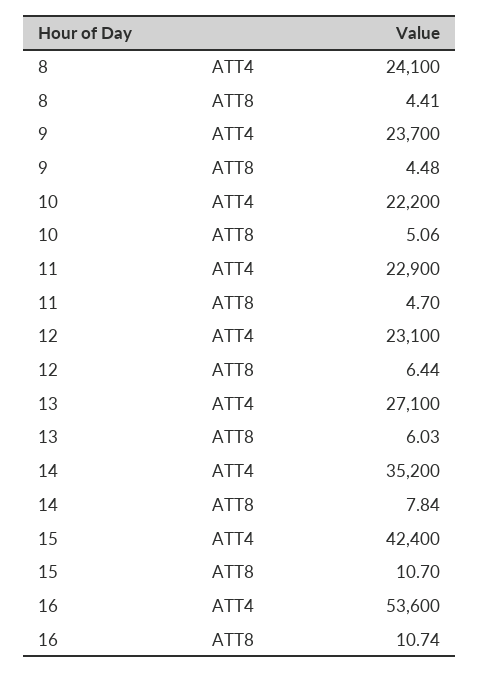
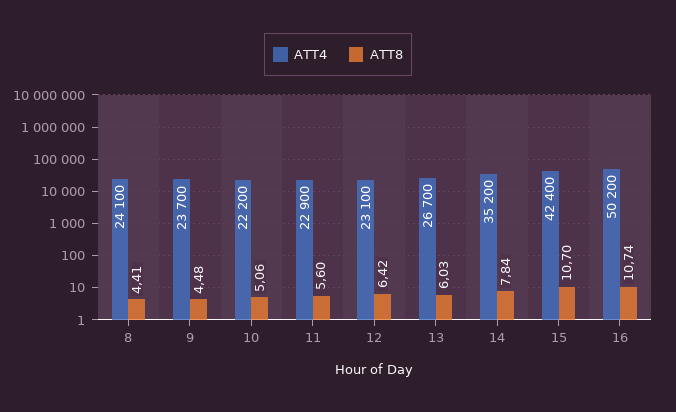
  {
    "ATT4": {
      "8": 24100,
      "9": 23700,
      "10": 22200,
      "11": 22900,
      "12": 23100,
-     "13": 27100,
+     "13": 26700,
      "14": 35200,
      "15": 42400,
-     "16": 53600
+     "16": 50200
    },
    "ATT8": {
      "8": 4.41,
      "9": 4.48,
      "10": 5.06,
-     "11": 4.7,
+     "11": 5.6,
-     "12": 6.44,
+     "12": 6.42,
      "13": 6.03,
      "14": 7.84,
      "15": 10.7,
      "16": 10.74
    }
  }

